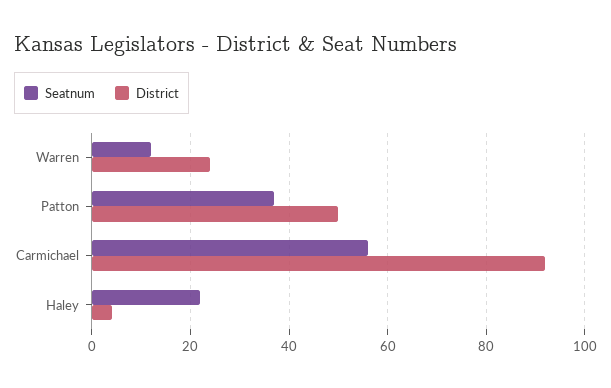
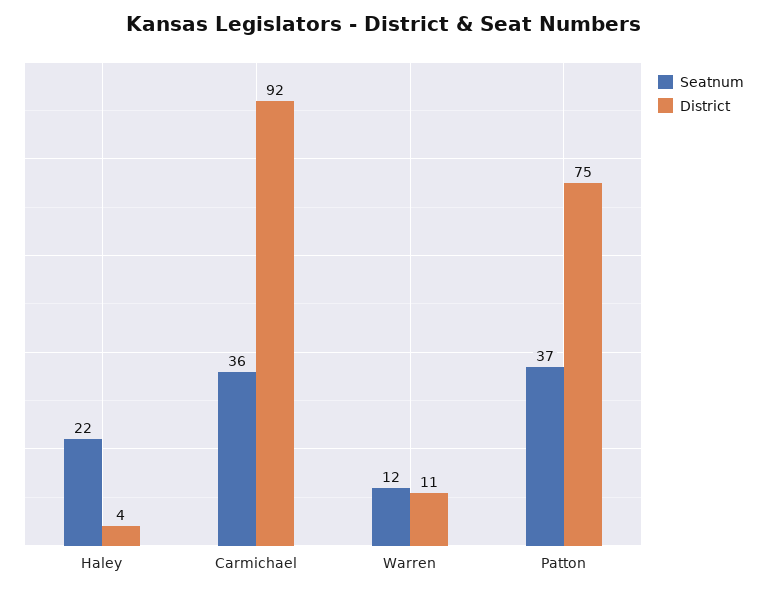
  {
    "Seatnum": {
      "Warren": 12,
      "Patton": 37,
-     "Carmichael": 55,
+     "Carmichael": 36,
      "Haley": 22
    },
    "District": {
-     "Warren": 25,
+     "Warren": 11,
-     "Patton": 50,
+     "Patton": 75,
      "Carmichael": 92,
      "Haley": 4
    }
  }

